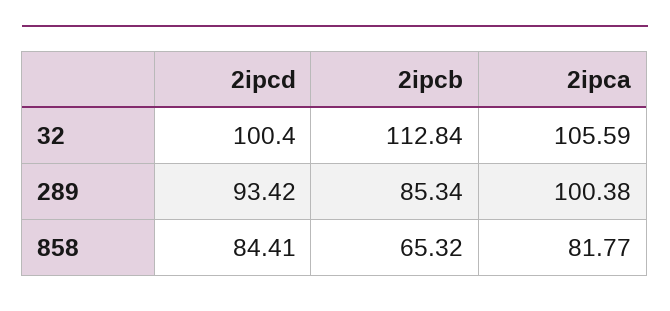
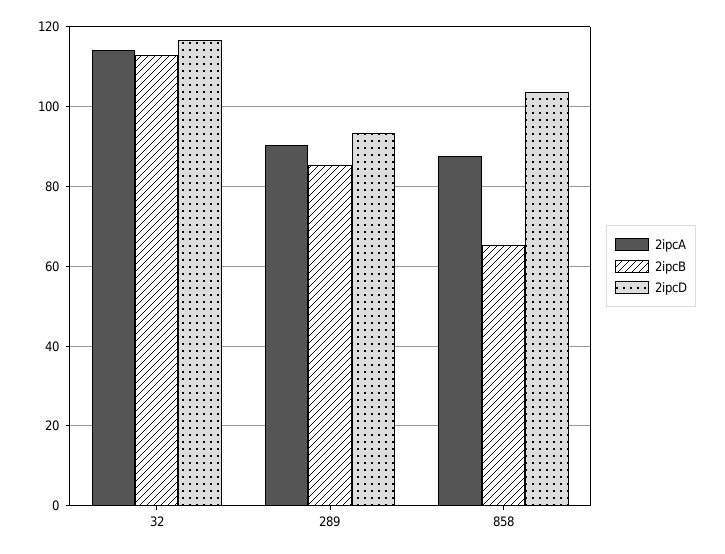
  {
    "2ipcd": {
-     "32": 100.4,
+     "32": 116,
      "289": 93.42,
-     "858": 84.41
+     "858": 104
    },
    "2ipcb": {
      "32": 112.84,
      "289": 85.34,
      "858": 65.32
    },
    "2ipca": {
-     "32": 105.59,
+     "32": 114,
-     "289": 100.38,
+     "289": 90,
-     "858": 81.77
+     "858": 88
    }
  }

